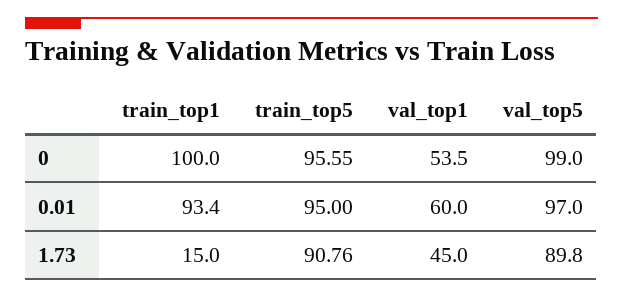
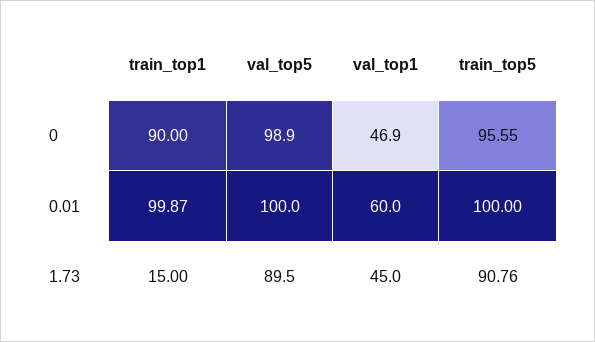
  {
    "train_top1": {
-     "0": 100,
+     "0": 90,
-     "0.01": 93.4,
+     "0.01": 99.87,
      "1.73": 15
    },
    "train_top5": {
      "0": 95.55,
-     "0.01": 95,
+     "0.01": 100,
      "1.73": 90.76
    },
    "val_top1": {
-     "0": 53.5,
+     "0": 46.9,
      "0.01": 60,
      "1.73": 45
    },
    "val_top5": {
-     "0": 99,
+     "0": 98.9,
-     "0.01": 97,
+     "0.01": 100,
-     "1.73": 89.8
+     "1.73": 89.5
    }
  }

